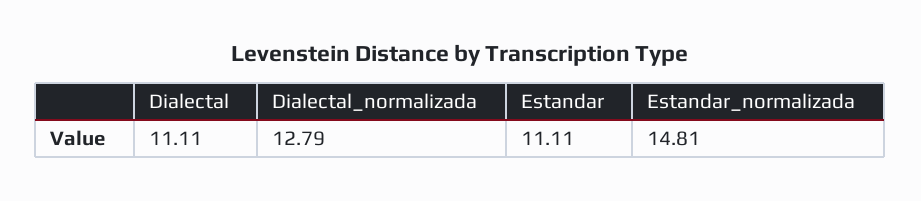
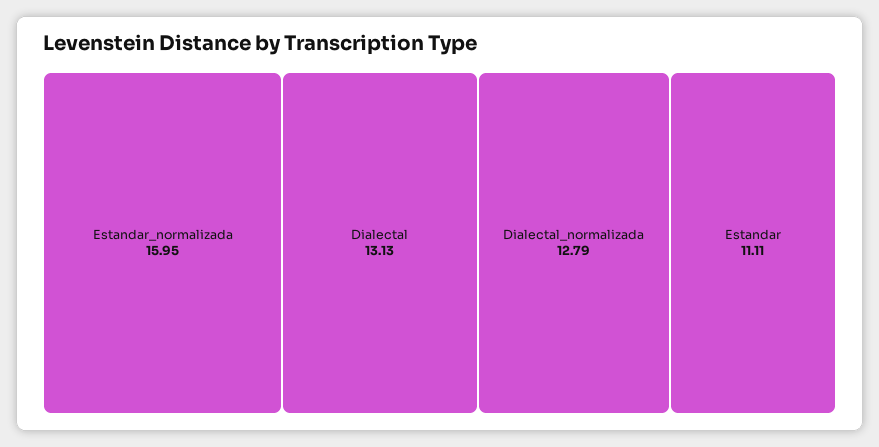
  {
-   "Dialectal": 11.11,
+   "Dialectal": 13.13,
    "Dialectal_normalizada": 12.79,
    "Estandar": 11.11,
-   "Estandar_normalizada": 14.81
+   "Estandar_normalizada": 15.95
  }

